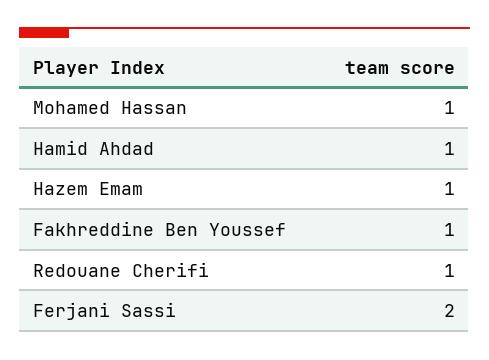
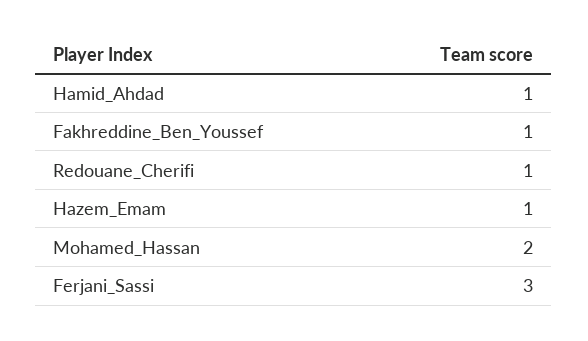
  {
-   "Mohamed Hassan": 1,
+   "Mohamed Hassan": 2,
    "Hamid Ahdad": 1,
    "Hazem Emam": 1,
    "Fakhreddine Ben Youssef": 1,
    "Redouane Cherifi": 1,
-   "Ferjani Sassi": 2
+   "Ferjani Sassi": 3
  }

